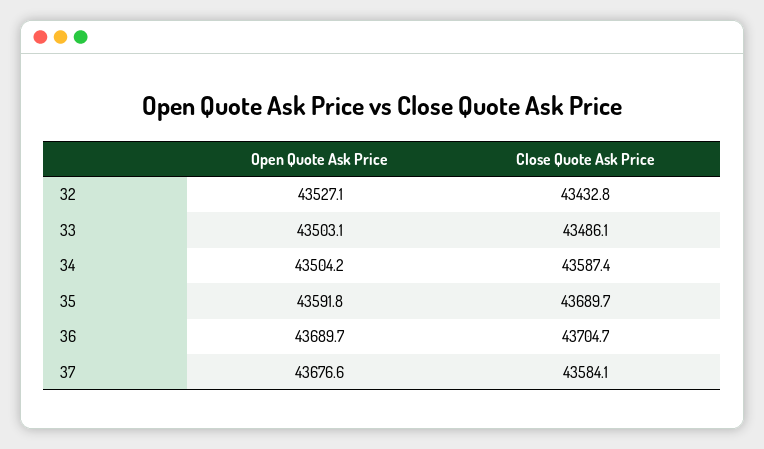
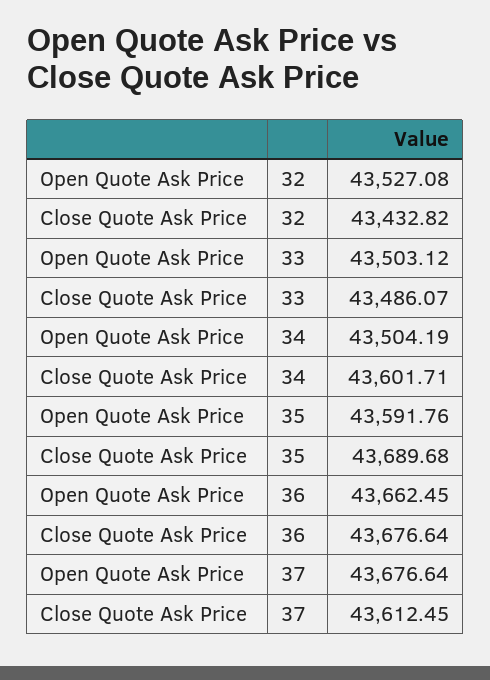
  {
    "Open Quote Ask Price": {
      "32": 43527.08,
      "33": 43503.12,
      "34": 43504.19,
      "35": 43591.76,
-     "36": 43689.7,
+     "36": 43662.45,
      "37": 43676.64
    },
    "Close Quote Ask Price": {
      "32": 43432.82,
      "33": 43486.07,
-     "34": 43587.4,
+     "34": 43601.71,
      "35": 43689.68,
-     "36": 43704.7,
+     "36": 43676.64,
-     "37": 43584.1
+     "37": 43612.45
    }
  }

